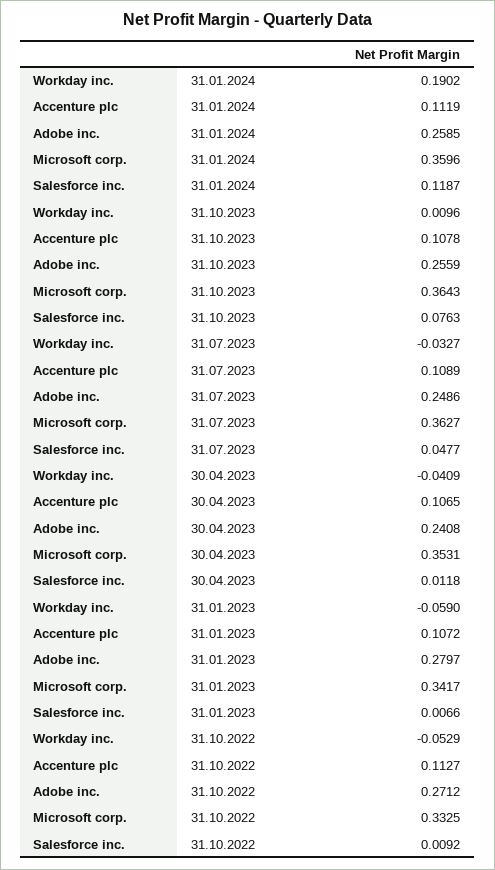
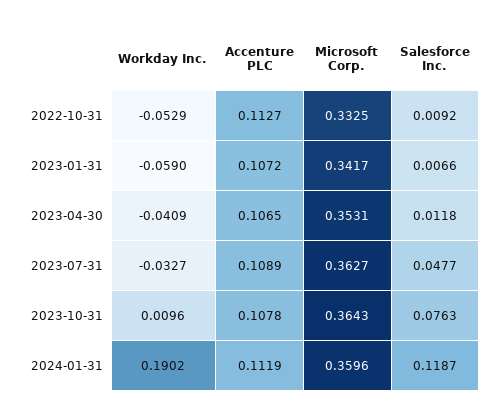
  {
    "Workday inc.": {
      "31.01.2024": 0.1902,
      "31.10.2023": 0.0096,
      "31.07.2023": -0.0327,
      "30.04.2023": -0.0409,
      "31.01.2023": -0.059,
      "31.10.2022": -0.0529
    },
    "Accenture plc": {
      "31.01.2024": 0.1119,
      "31.10.2023": 0.1078,
      "31.07.2023": 0.1089,
      "30.04.2023": 0.1065,
      "31.01.2023": 0.1072,
      "31.10.2022": 0.1127
    },
-   "Adobe inc.": {
-     "31.01.2024": 0.2585,
-     "31.10.2023": 0.2559,
-     "31.07.2023": 0.2486,
-     "30.04.2023": 0.2408,
-     "31.01.2023": 0.2797,
-     "31.10.2022": 0.2712
-   },
    "Microsoft corp.": {
      "31.01.2024": 0.3596,
      "31.10.2023": 0.3643,
      "31.07.2023": 0.3627,
      "30.04.2023": 0.3531,
      "31.01.2023": 0.3417,
      "31.10.2022": 0.3325
    },
    "Salesforce inc.": {
      "31.01.2024": 0.1187,
      "31.10.2023": 0.0763,
      "31.07.2023": 0.0477,
      "30.04.2023": 0.0118,
      "31.01.2023": 0.0066,
      "31.10.2022": 0.0092
    }
  }

